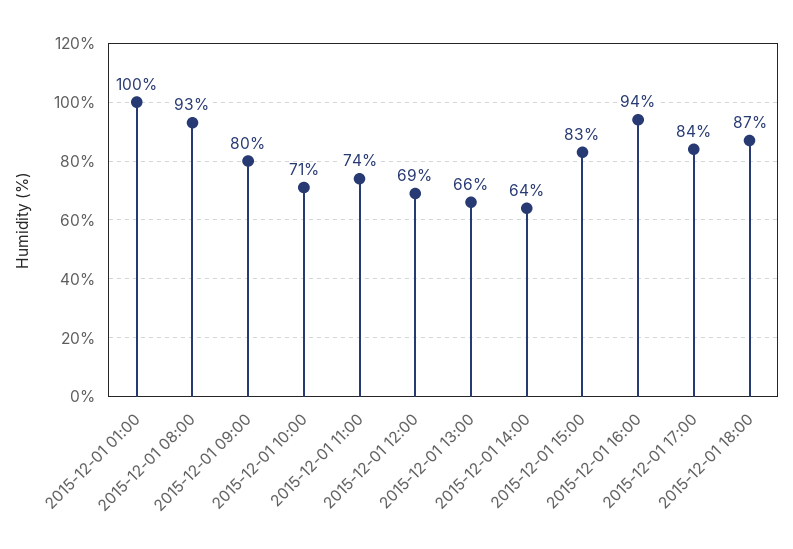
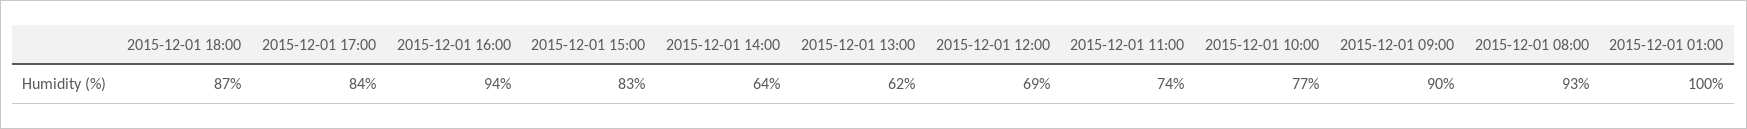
  {
    "2015-12-01 01:00": 100,
    "2015-12-01 08:00": 93,
-   "2015-12-01 09:00": 80,
+   "2015-12-01 09:00": 90,
-   "2015-12-01 10:00": 71,
+   "2015-12-01 10:00": 77,
    "2015-12-01 11:00": 74,
    "2015-12-01 12:00": 69,
-   "2015-12-01 13:00": 66,
+   "2015-12-01 13:00": 62,
    "2015-12-01 14:00": 64,
    "2015-12-01 15:00": 83,
    "2015-12-01 16:00": 94,
    "2015-12-01 17:00": 84,
    "2015-12-01 18:00": 87
  }

